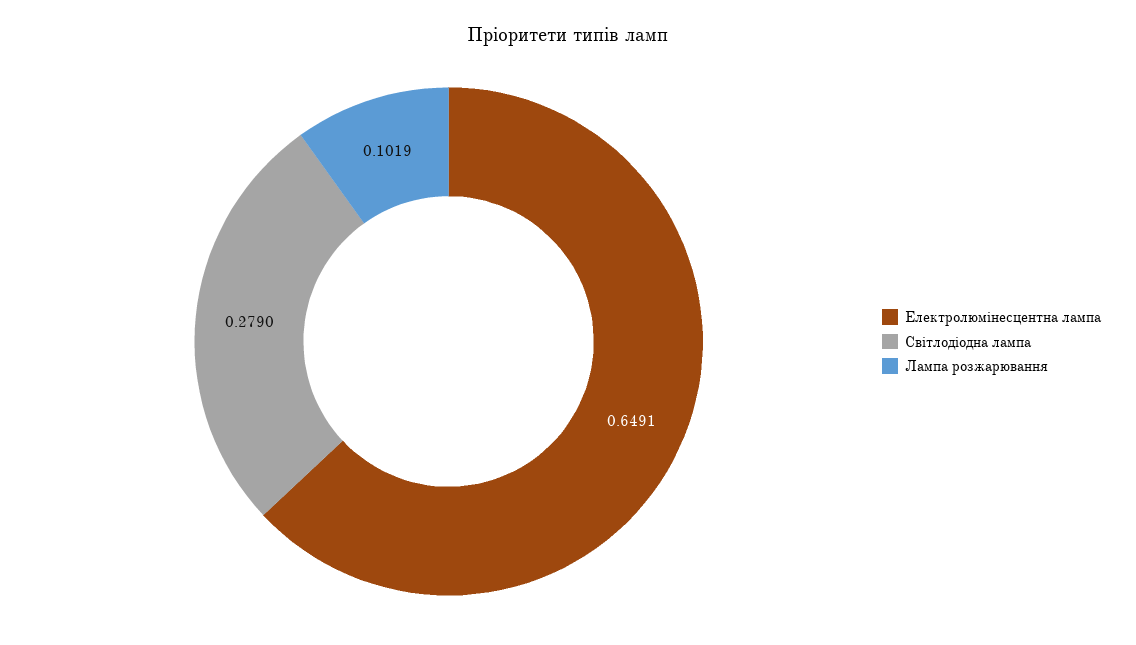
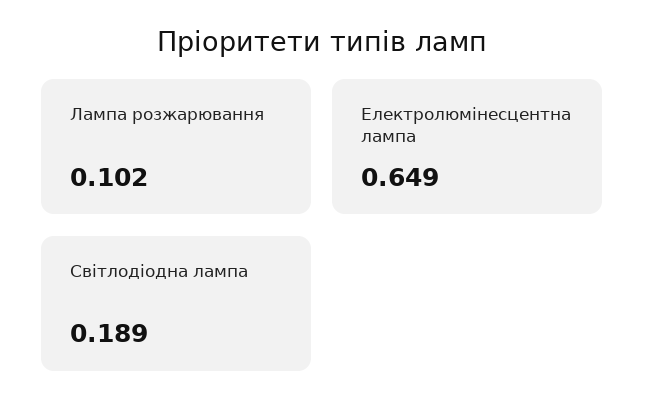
  {
    "Електролюмінесцентна лампа": 0.6491,
-   "Світлодіодна лампа": 0.279,
+   "Світлодіодна лампа": 0.189,
    "Лампа розжарювання": 0.1019
  }

